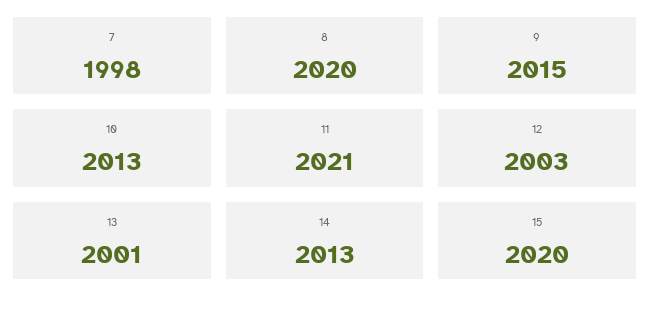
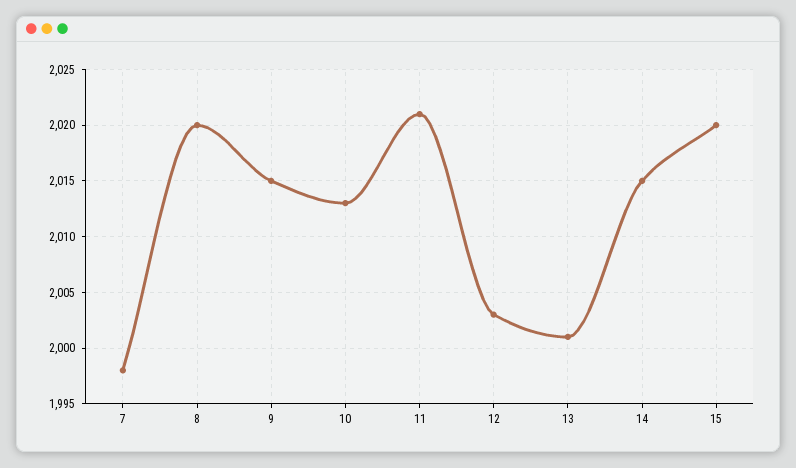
  {
    "7": 1998,
    "8": 2020,
    "9": 2015,
    "10": 2013,
    "11": 2021,
    "12": 2003,
    "13": 2001,
-   "14": 2013,
+   "14": 2015,
    "15": 2020
  }

